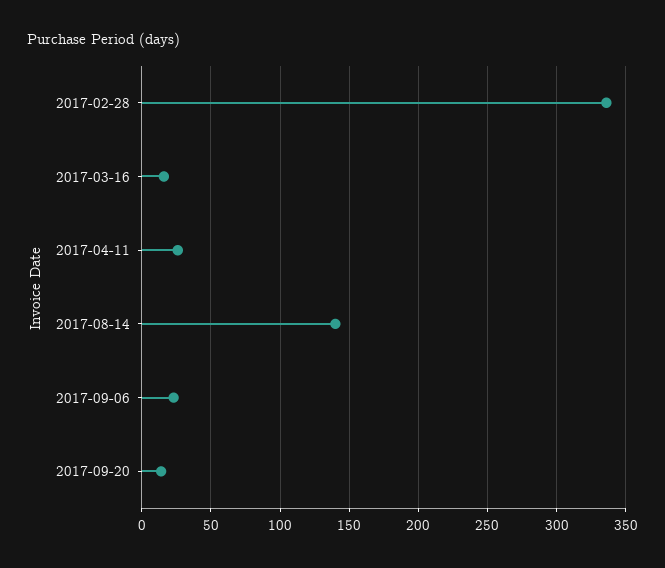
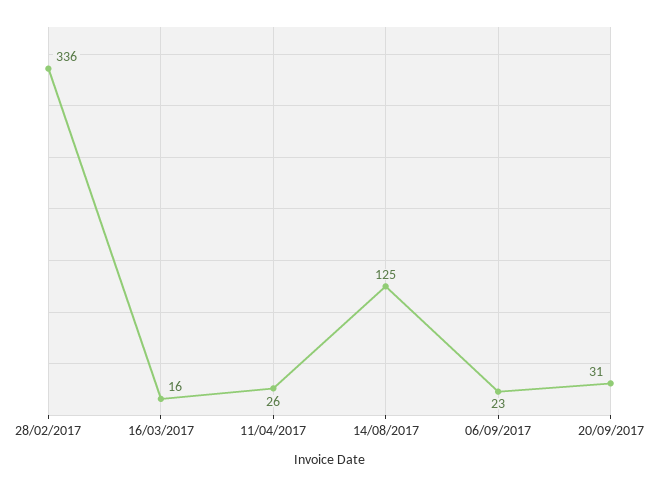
  {
    "2017-02-28": 336,
    "2017-03-16": 16,
    "2017-04-11": 26,
-   "2017-08-14": 140,
+   "2017-08-14": 125,
    "2017-09-06": 23,
-   "2017-09-20": 15
+   "2017-09-20": 31
  }

